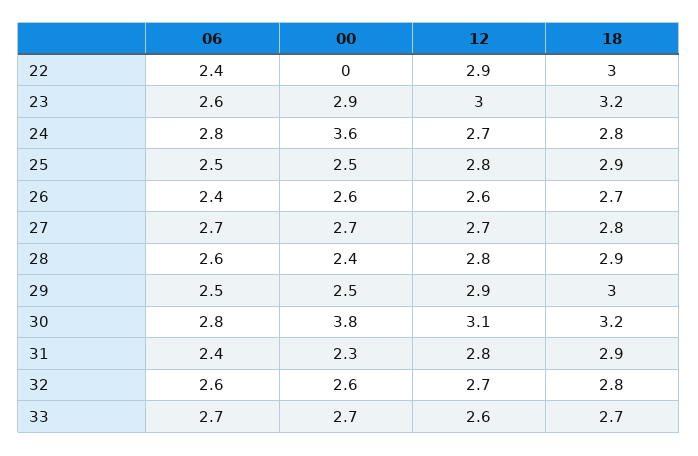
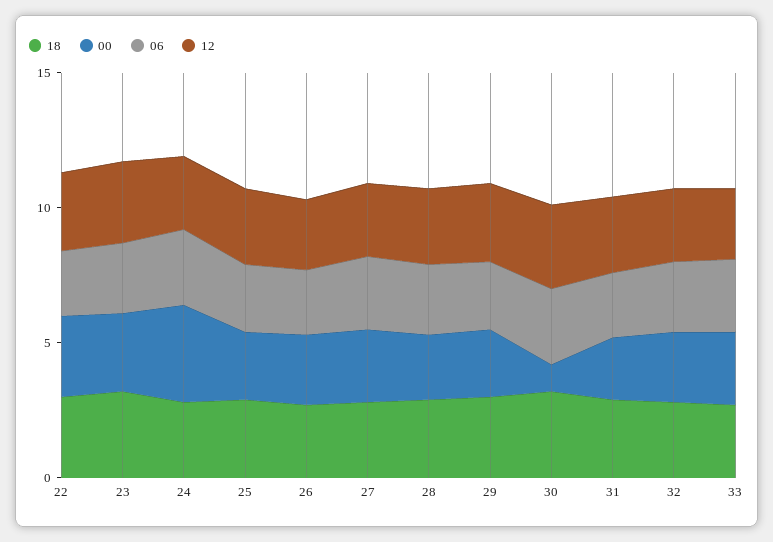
  {
    "06": {
      "22": 2.4,
      "23": 2.6,
      "24": 2.8,
      "25": 2.5,
      "26": 2.4,
      "27": 2.7,
      "28": 2.6,
      "29": 2.5,
      "30": 2.8,
      "31": 2.4,
      "32": 2.6,
      "33": 2.7
    },
    "00": {
-     "22": 0,
+     "22": 3,
      "23": 2.9,
      "24": 3.6,
      "25": 2.5,
      "26": 2.6,
      "27": 2.7,
      "28": 2.4,
      "29": 2.5,
-     "30": 3.8,
+     "30": 1,
      "31": 2.3,
      "32": 2.6,
      "33": 2.7
    },
    "12": {
      "22": 2.9,
      "23": 3,
      "24": 2.7,
      "25": 2.8,
      "26": 2.6,
      "27": 2.7,
      "28": 2.8,
      "29": 2.9,
      "30": 3.1,
      "31": 2.8,
      "32": 2.7,
      "33": 2.6
    },
    "18": {
      "22": 3,
      "23": 3.2,
      "24": 2.8,
      "25": 2.9,
      "26": 2.7,
      "27": 2.8,
      "28": 2.9,
      "29": 3,
      "30": 3.2,
      "31": 2.9,
      "32": 2.8,
      "33": 2.7
    }
  }

